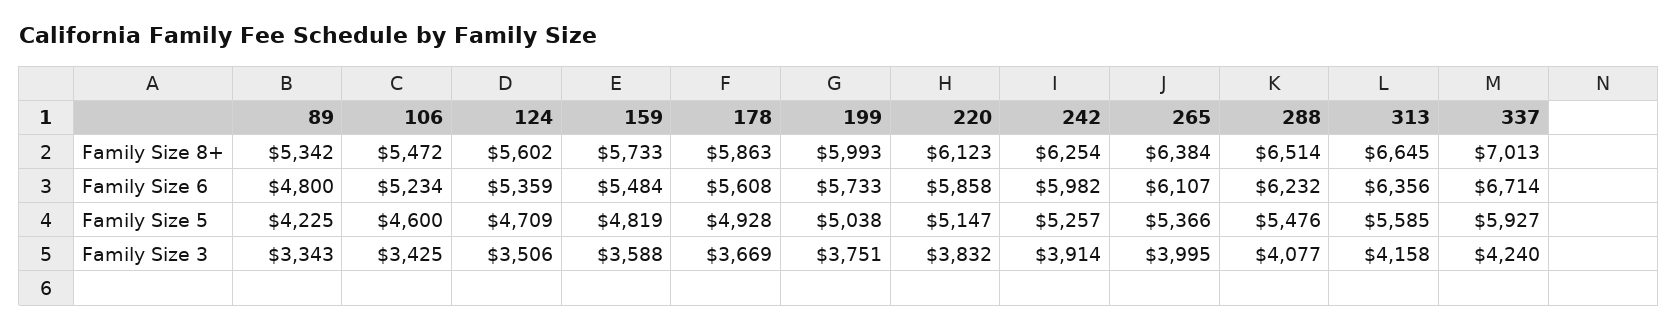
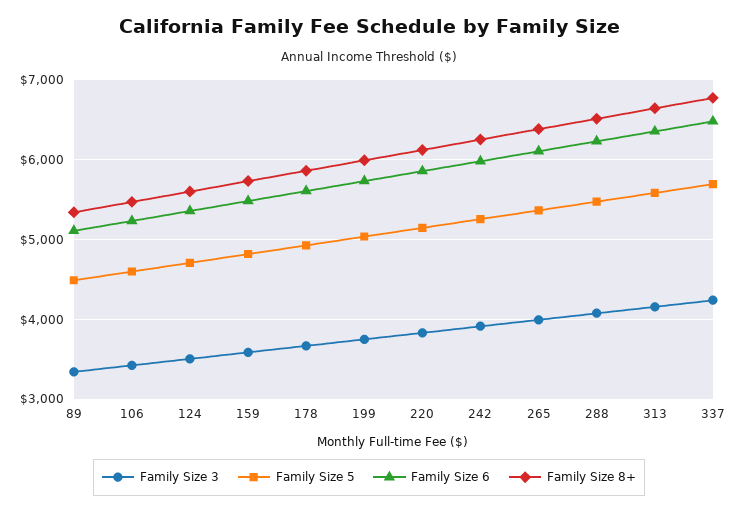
  {
    "Family Size 8+": {
      "89": 5342,
      "106": 5472,
      "124": 5602,
      "159": 5733,
      "178": 5863,
      "199": 5993,
      "220": 6123,
      "242": 6254,
      "265": 6384,
      "288": 6514,
      "313": 6645,
-     "337": 7013
+     "337": 6800
    },
    "Family Size 6": {
-     "89": 4800,
+     "89": 5100,
      "106": 5234,
      "124": 5359,
      "159": 5484,
      "178": 5608,
      "199": 5733,
      "220": 5858,
      "242": 5982,
      "265": 6107,
      "288": 6232,
      "313": 6356,
-     "337": 6714
+     "337": 6500
    },
    "Family Size 5": {
-     "89": 4225,
+     "89": 4500,
      "106": 4600,
      "124": 4709,
      "159": 4819,
      "178": 4928,
      "199": 5038,
      "220": 5147,
      "242": 5257,
      "265": 5366,
      "288": 5476,
      "313": 5585,
-     "337": 5927
+     "337": 5700
    },
    "Family Size 3": {
      "89": 3343,
      "106": 3425,
      "124": 3506,
      "159": 3588,
      "178": 3669,
      "199": 3751,
      "220": 3832,
      "242": 3914,
      "265": 3995,
      "288": 4077,
      "313": 4158,
      "337": 4240
    }
  }

